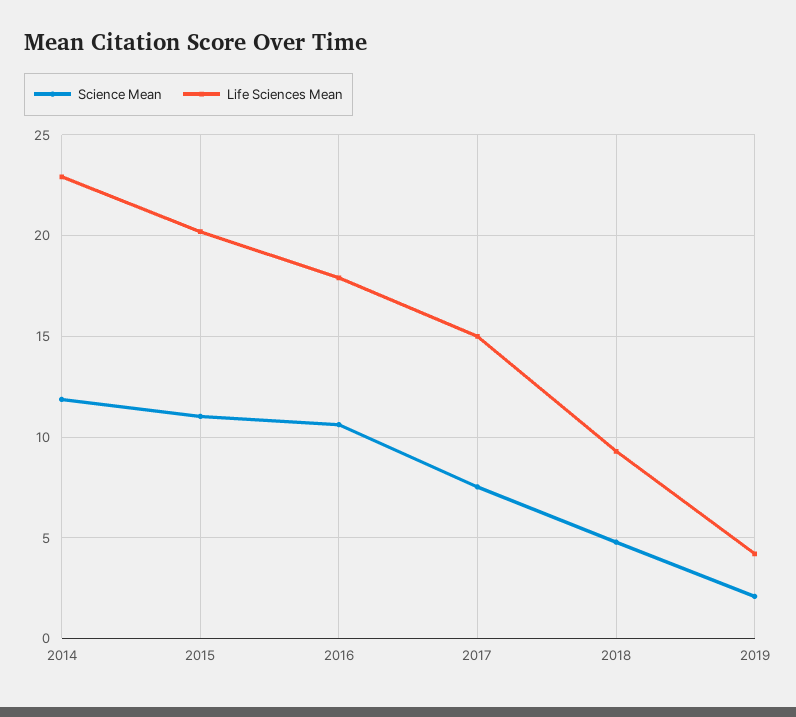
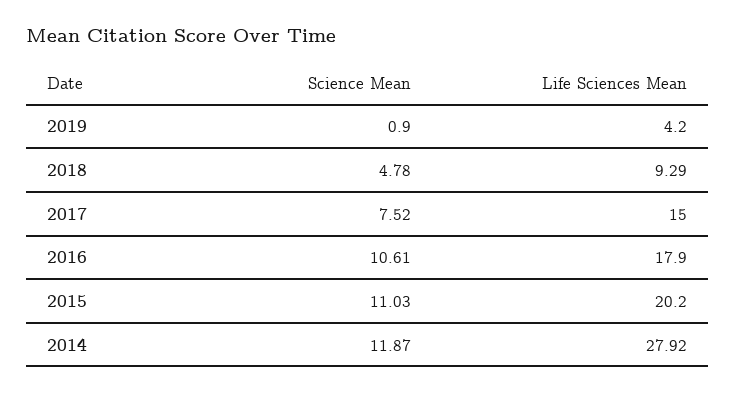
  {
    "Science Mean": {
      "2014": 11.87,
      "2015": 11.03,
      "2016": 10.61,
      "2017": 7.52,
      "2018": 4.78,
-     "2019": 2
+     "2019": 0.9
    },
    "Life Sciences Mean": {
-     "2014": 23,
+     "2014": 27.92,
      "2015": 20.2,
      "2016": 17.9,
      "2017": 15,
      "2018": 9.29,
      "2019": 4.2
    }
  }

